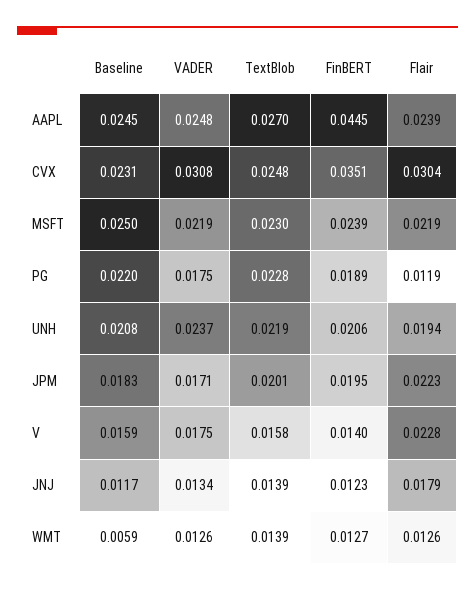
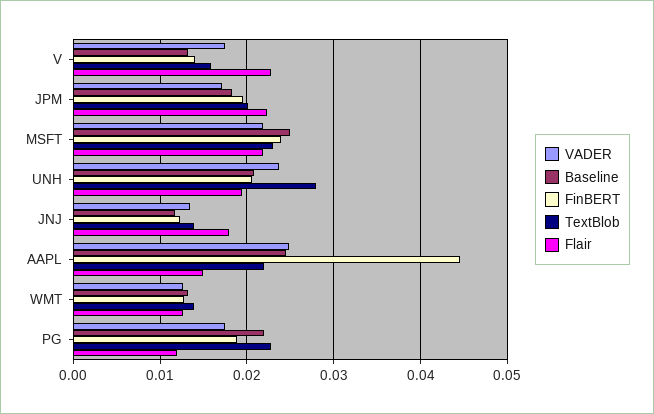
  {
    "Baseline": {
      "AAPL": 0.0245,
-     "CVX": 0.0231,
      "MSFT": 0.025,
      "PG": 0.022,
      "UNH": 0.0208,
      "JPM": 0.0183,
-     "V": 0.0159,
+     "V": 0.013,
      "JNJ": 0.0117,
-     "WMT": 0.0059
+     "WMT": 0.013
    },
    "VADER": {
      "AAPL": 0.0248,
-     "CVX": 0.0308,
      "MSFT": 0.0219,
      "PG": 0.0175,
      "UNH": 0.0237,
      "JPM": 0.0171,
      "V": 0.0175,
      "JNJ": 0.0134,
      "WMT": 0.0126
    },
    "TextBlob": {
-     "AAPL": 0.027,
+     "AAPL": 0.022,
-     "CVX": 0.0248,
      "MSFT": 0.023,
      "PG": 0.0228,
-     "UNH": 0.0219,
+     "UNH": 0.028,
      "JPM": 0.0201,
      "V": 0.0158,
      "JNJ": 0.0139,
      "WMT": 0.0139
    },
    "FinBERT": {
      "AAPL": 0.0445,
-     "CVX": 0.0351,
      "MSFT": 0.0239,
      "PG": 0.0189,
      "UNH": 0.0206,
      "JPM": 0.0195,
      "V": 0.014,
      "JNJ": 0.0123,
      "WMT": 0.0127
    },
    "Flair": {
-     "AAPL": 0.0239,
+     "AAPL": 0.015,
-     "CVX": 0.0304,
      "MSFT": 0.0219,
      "PG": 0.0119,
      "UNH": 0.0194,
      "JPM": 0.0223,
      "V": 0.0228,
      "JNJ": 0.0179,
      "WMT": 0.0126
    }
  }

